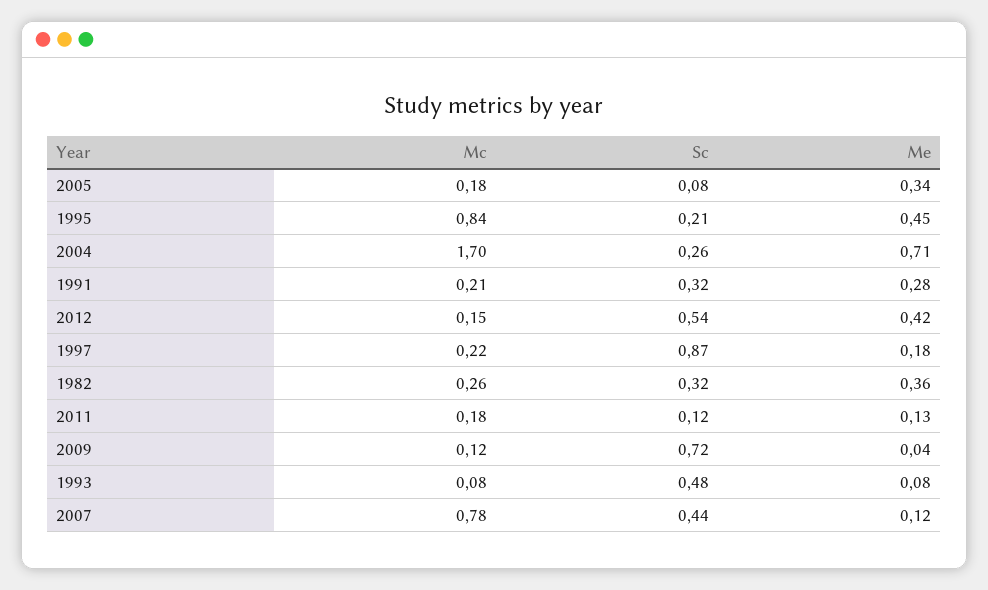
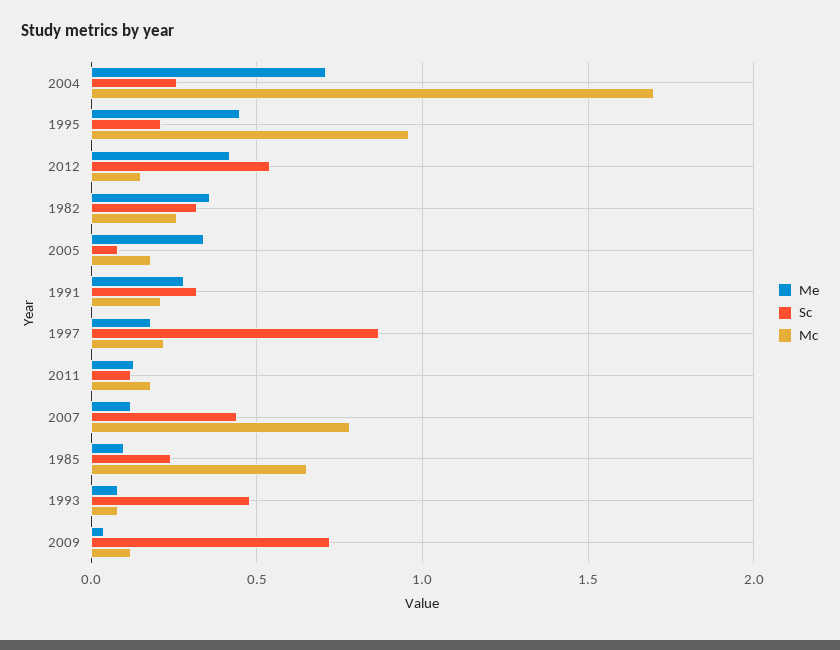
  {
    "Mc": {
      "2005": 0.18,
-     "1995": 0.84,
+     "1995": 0.95,
      "2004": 1.7,
      "1991": 0.21,
      "2012": 0.15,
      "1997": 0.22,
      "1982": 0.26,
      "2011": 0.18,
      "2009": 0.12,
      "1993": 0.08,
-     "2007": 0.78
+     "2007": 0.78,
+     "1985": 0.65
    },
    "Sc": {
      "2005": 0.08,
      "1995": 0.21,
      "2004": 0.26,
      "1991": 0.32,
      "2012": 0.54,
      "1997": 0.87,
      "1982": 0.32,
      "2011": 0.12,
      "2009": 0.72,
      "1993": 0.48,
-     "2007": 0.44
+     "2007": 0.44,
+     "1985": 0.25
    },
    "Me": {
      "2005": 0.34,
      "1995": 0.45,
      "2004": 0.71,
      "1991": 0.28,
      "2012": 0.42,
      "1997": 0.18,
      "1982": 0.36,
      "2011": 0.13,
      "2009": 0.04,
      "1993": 0.08,
-     "2007": 0.12
+     "2007": 0.12,
+     "1985": 0.1
    }
  }

